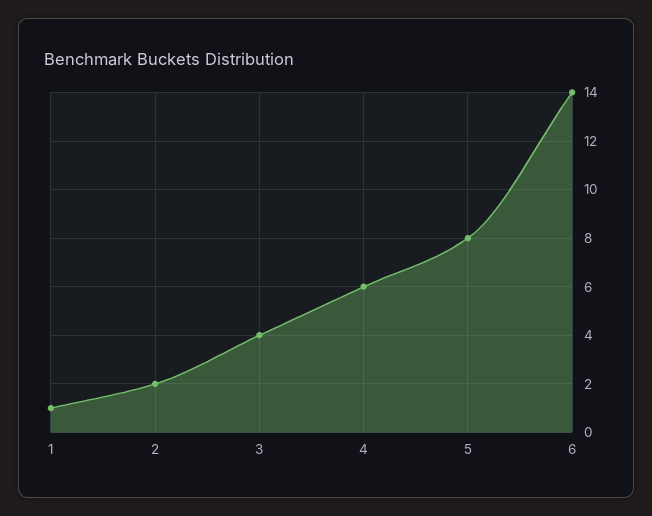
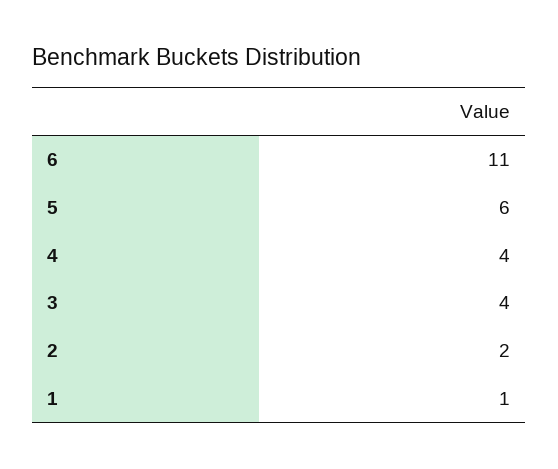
  {
    "1": 1,
    "2": 2,
    "3": 4,
-   "4": 6,
+   "4": 4,
-   "5": 8,
+   "5": 6,
-   "6": 14
+   "6": 11
  }

